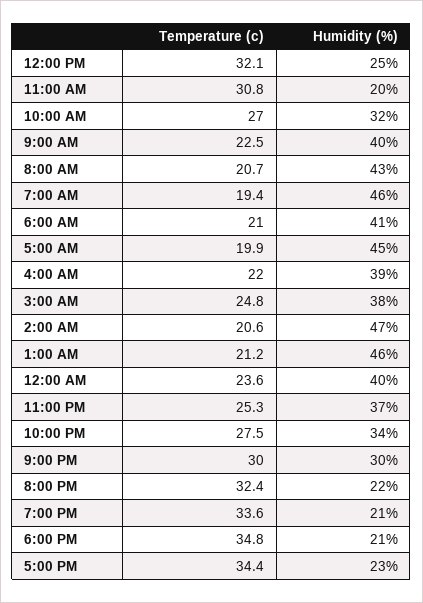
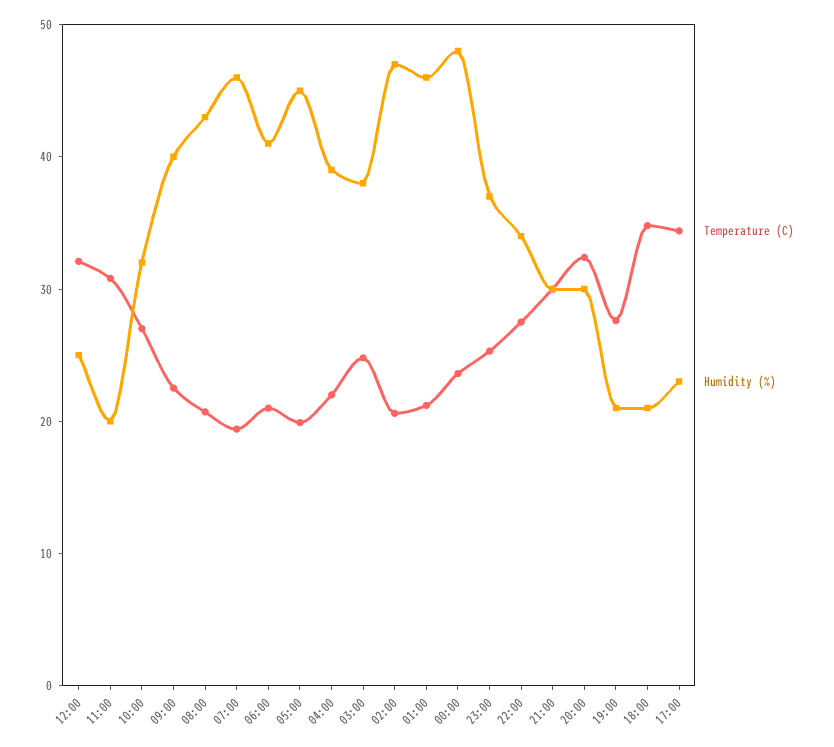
  {
    "Temperature (c)": {
      "12:00 PM": 32.1,
      "11:00 AM": 30.8,
      "10:00 AM": 27,
      "9:00 AM": 22.5,
      "8:00 AM": 20.7,
      "7:00 AM": 19.4,
      "6:00 AM": 21,
      "5:00 AM": 19.9,
      "4:00 AM": 22,
      "3:00 AM": 24.8,
      "2:00 AM": 20.6,
      "1:00 AM": 21.2,
      "12:00 AM": 23.6,
      "11:00 PM": 25.3,
      "10:00 PM": 27.5,
      "9:00 PM": 30,
      "8:00 PM": 32.4,
-     "7:00 PM": 33.6,
+     "7:00 PM": 28,
      "6:00 PM": 34.8,
      "5:00 PM": 34.4
    },
    "Humidity (%)": {
      "12:00 PM": 25,
      "11:00 AM": 20,
      "10:00 AM": 32,
      "9:00 AM": 40,
      "8:00 AM": 43,
      "7:00 AM": 46,
      "6:00 AM": 41,
      "5:00 AM": 45,
      "4:00 AM": 39,
      "3:00 AM": 38,
      "2:00 AM": 47,
      "1:00 AM": 46,
-     "12:00 AM": 40,
+     "12:00 AM": 48,
      "11:00 PM": 37,
      "10:00 PM": 34,
      "9:00 PM": 30,
-     "8:00 PM": 22,
+     "8:00 PM": 30,
      "7:00 PM": 21,
      "6:00 PM": 21,
      "5:00 PM": 23
    }
  }

